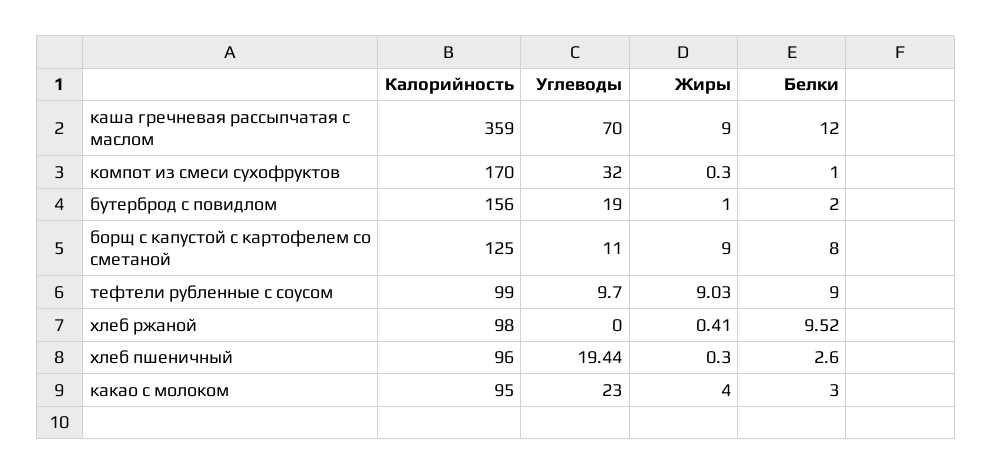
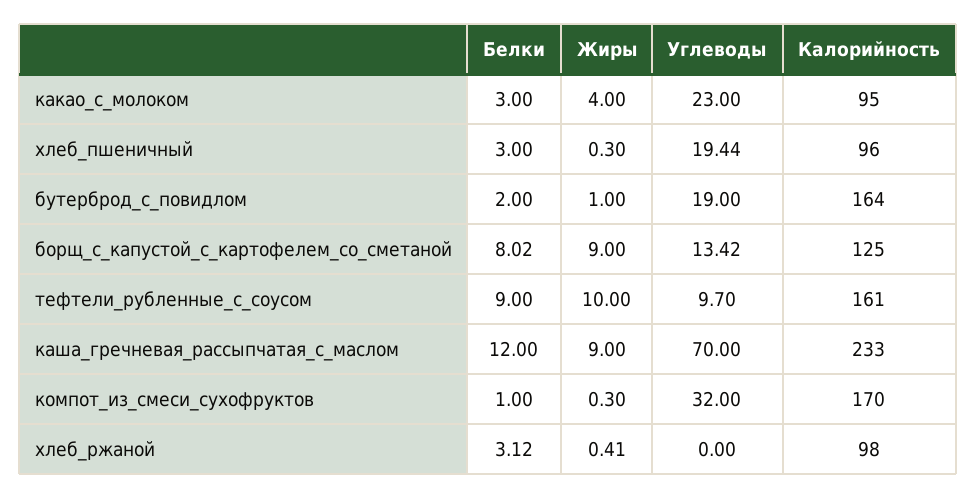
  {
    "Калорийность": {
-     "каша гречневая рассыпчатая с маслом": 359,
+     "каша гречневая рассыпчатая с маслом": 233,
      "компот из смеси сухофруктов": 170,
-     "бутерброд с повидлом": 156,
+     "бутерброд с повидлом": 164,
      "борщ с капустой с картофелем со сметаной": 125,
-     "тефтели рубленные с соусом": 99,
+     "тефтели рубленные с соусом": 161,
      "хлеб ржаной": 98,
      "хлеб пшеничный": 96,
      "какао с молоком": 95
    },
    "Углеводы": {
      "каша гречневая рассыпчатая с маслом": 70,
      "компот из смеси сухофруктов": 32,
      "бутерброд с повидлом": 19,
-     "борщ с капустой с картофелем со сметаной": 11,
+     "борщ с капустой с картофелем со сметаной": 13.42,
      "тефтели рубленные с соусом": 9.7,
      "хлеб ржаной": 0,
      "хлеб пшеничный": 19.44,
      "какао с молоком": 23
    },
    "Жиры": {
      "каша гречневая рассыпчатая с маслом": 9,
      "компот из смеси сухофруктов": 0.3,
      "бутерброд с повидлом": 1,
      "борщ с капустой с картофелем со сметаной": 9,
-     "тефтели рубленные с соусом": 9.03,
+     "тефтели рубленные с соусом": 10,
      "хлеб ржаной": 0.41,
      "хлеб пшеничный": 0.3,
      "какао с молоком": 4
    },
    "Белки": {
      "каша гречневая рассыпчатая с маслом": 12,
      "компот из смеси сухофруктов": 1,
      "бутерброд с повидлом": 2,
-     "борщ с капустой с картофелем со сметаной": 8,
+     "борщ с капустой с картофелем со сметаной": 8.02,
      "тефтели рубленные с соусом": 9,
-     "хлеб ржаной": 9.52,
+     "хлеб ржаной": 3.12,
-     "хлеб пшеничный": 2.6,
+     "хлеб пшеничный": 3,
      "какао с молоком": 3
    }
  }

